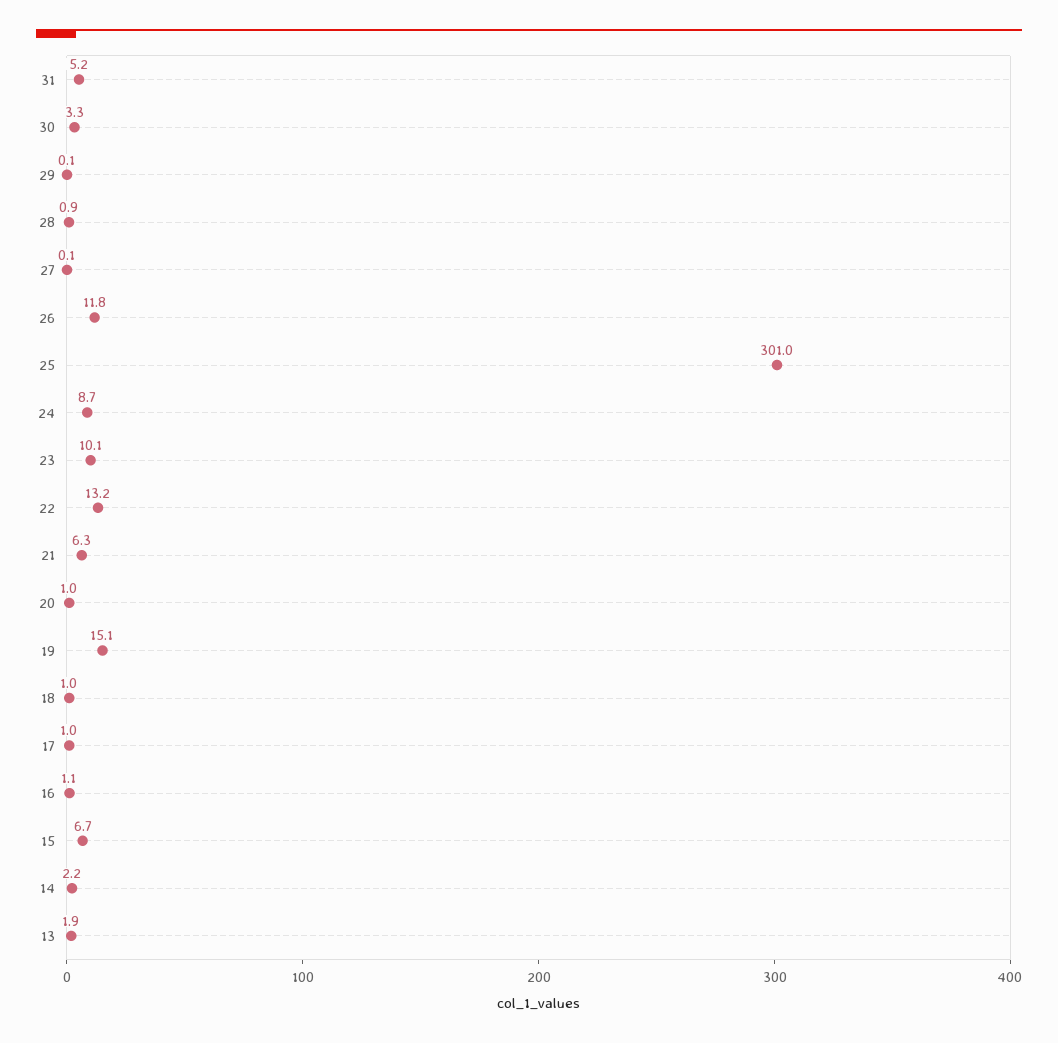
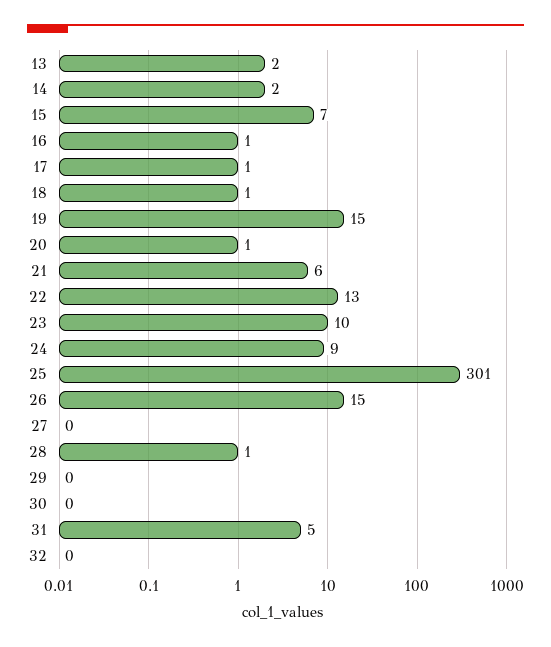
  {
    "31": 5.2,
-   "30": 3.3,
+   "30": 0,
    "29": 0.1,
    "28": 0.9,
    "27": 0.1,
-   "26": 11.8,
+   "26": 15,
    "25": 301,
    "24": 8.7,
    "23": 10.1,
    "22": 13.2,
    "21": 6.3,
    "20": 1,
    "19": 15.1,
    "18": 1,
    "17": 1,
    "16": 1.1,
    "15": 6.7,
    "14": 2.2,
-   "13": 1.9
+   "13": 1.9,
+   "32": 0
  }

